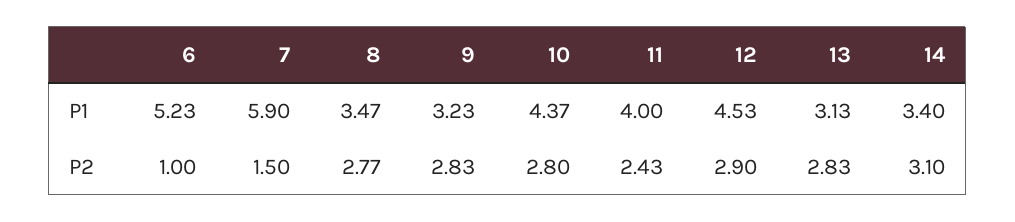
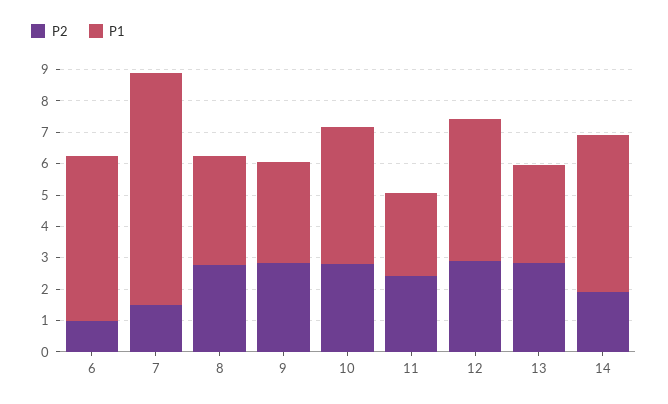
  {
    "P1": {
      "6": 5.23,
-     "7": 5.9,
+     "7": 7.5,
      "8": 3.47,
      "9": 3.23,
      "10": 4.37,
-     "11": 4,
+     "11": 2.5,
      "12": 4.53,
      "13": 3.13,
-     "14": 3.4
+     "14": 5
    },
    "P2": {
      "6": 1,
      "7": 1.5,
      "8": 2.77,
      "9": 2.83,
      "10": 2.8,
      "11": 2.43,
      "12": 2.9,
      "13": 2.83,
-     "14": 3.1
+     "14": 2
    }
  }

